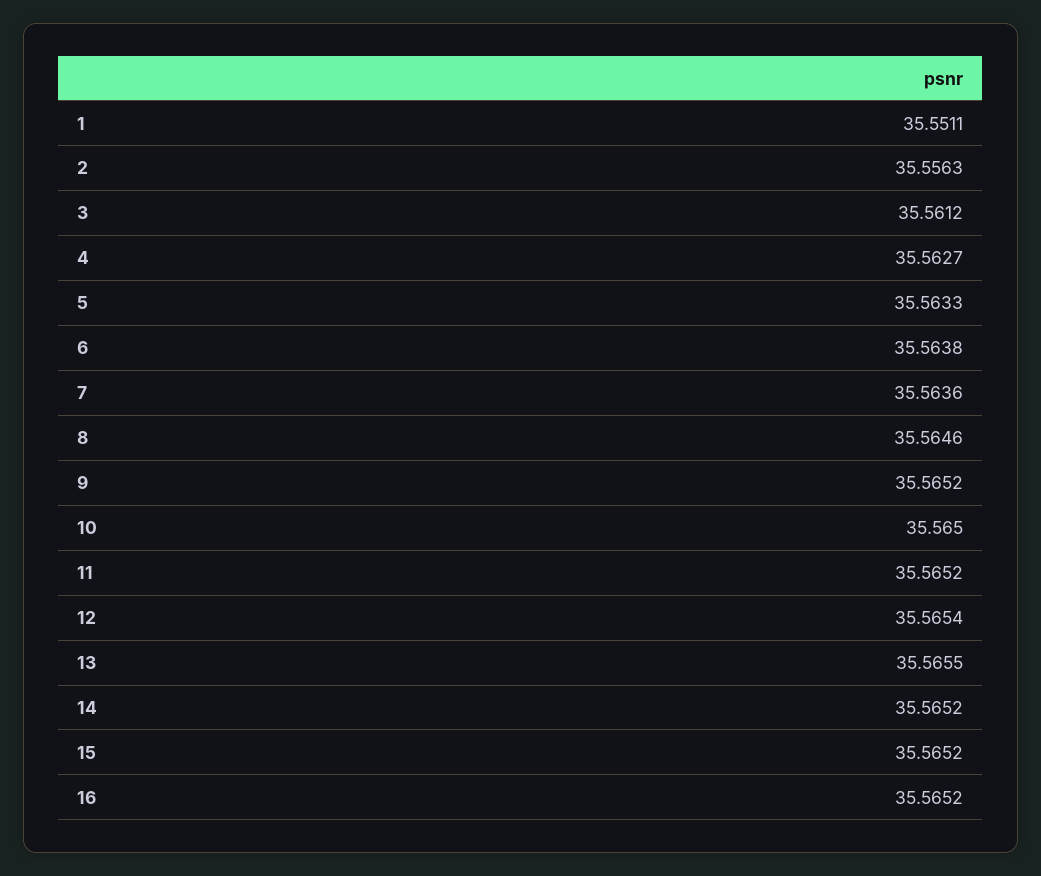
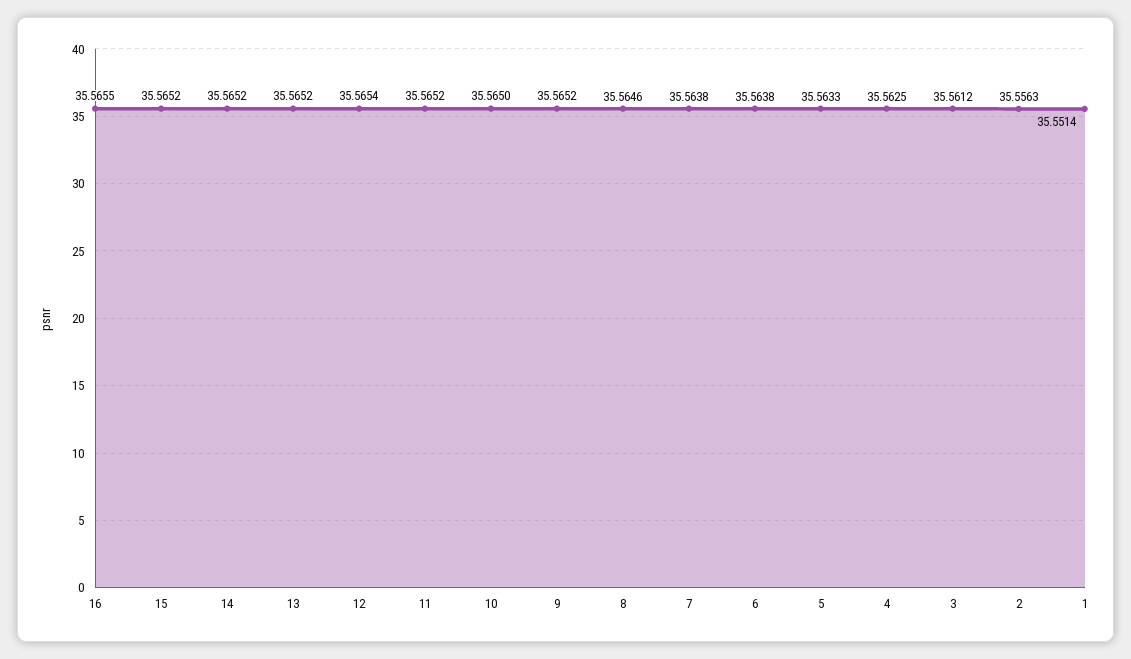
  {
-   "1": 35.5511,
+   "1": 35.5514,
    "2": 35.5563,
    "3": 35.5612,
-   "4": 35.5627,
+   "4": 35.5625,
    "5": 35.5633,
    "6": 35.5638,
-   "7": 35.5636,
+   "7": 35.5638,
    "8": 35.5646,
    "9": 35.5652,
    "10": 35.565,
    "11": 35.5652,
    "12": 35.5654,
-   "13": 35.5655,
+   "13": 35.5652,
    "14": 35.5652,
    "15": 35.5652,
-   "16": 35.5652
+   "16": 35.5655
  }

